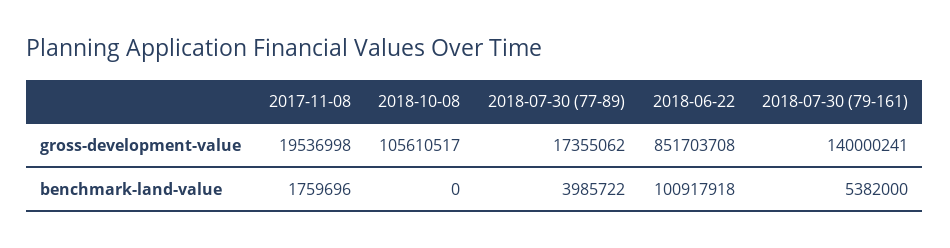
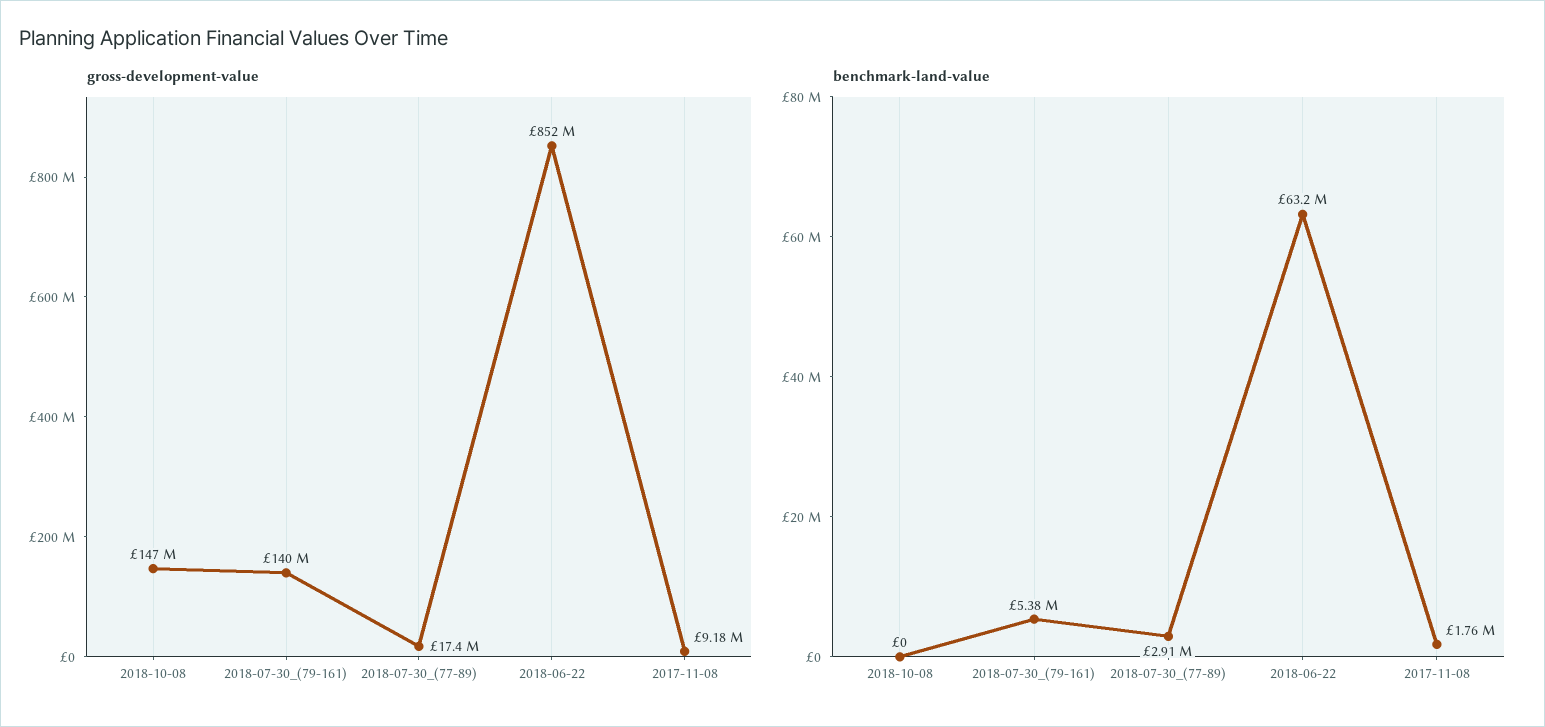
  {
    "gross-development-value": {
-     "2017-11-08": 19536998,
+     "2017-11-08": 9180000,
-     "2018-10-08": 105610517,
+     "2018-10-08": 147000000,
      "2018-07-30 (77-89)": 17355062,
      "2018-06-22": 851703708,
      "2018-07-30 (79-161)": 140000241
    },
    "benchmark-land-value": {
      "2017-11-08": 1759696,
      "2018-10-08": 0,
-     "2018-07-30 (77-89)": 3985722,
+     "2018-07-30 (77-89)": 2910000,
-     "2018-06-22": 100917918,
+     "2018-06-22": 63200000,
      "2018-07-30 (79-161)": 5382000
    }
  }

